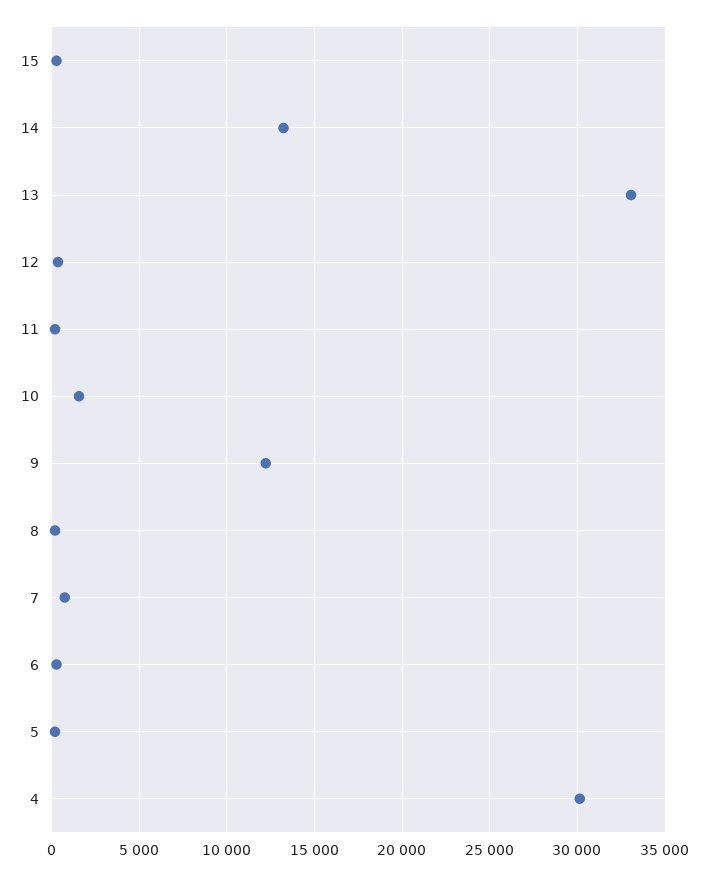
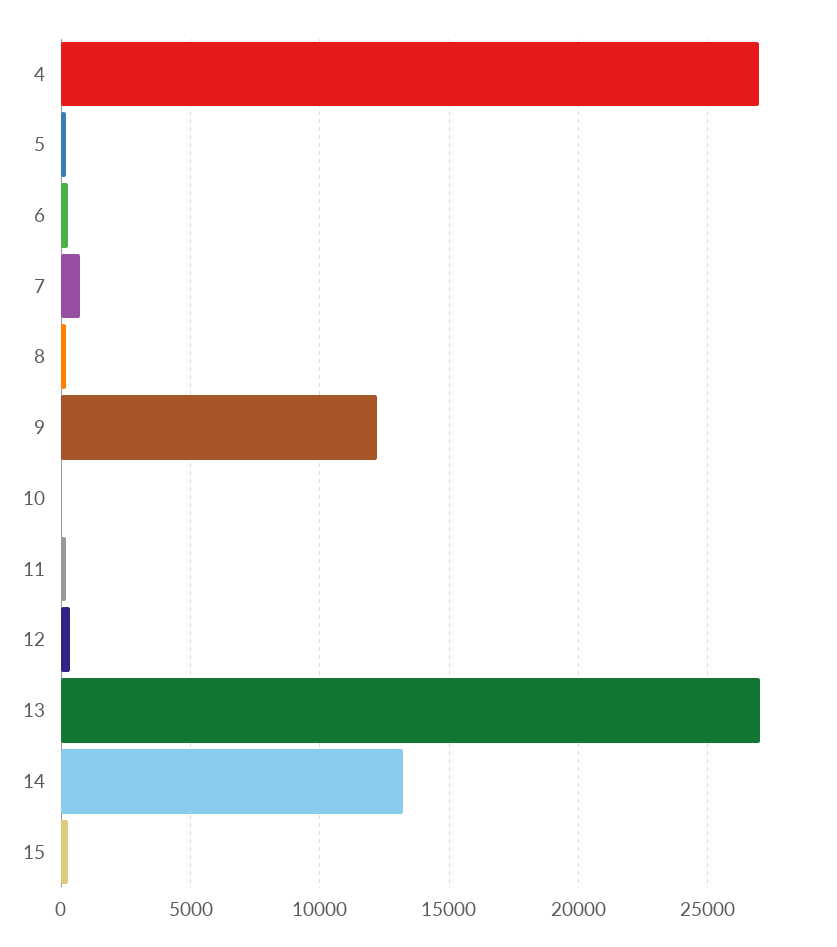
  {
    "15": 500,
    "14": 13000,
-   "13": 33000,
+   "13": 27000,
    "12": 500,
    "11": 0,
-   "10": 1500,
+   "10": 0,
    "9": 12000,
    "8": 0,
    "7": 500,
    "6": 500,
    "5": 0,
-   "4": 30000
+   "4": 27000
  }

